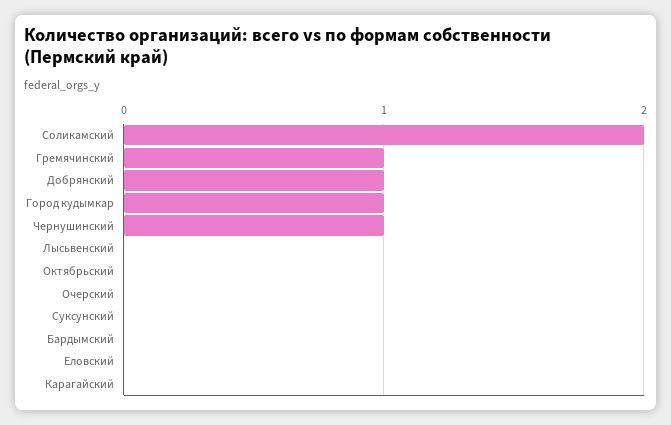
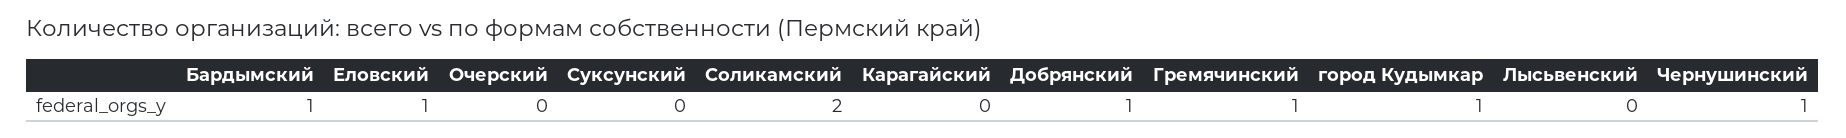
  {
    "Соликамский": 2,
    "Гремячинский": 1,
    "Добрянский": 1,
    "Город кудымкар": 1,
    "Чернушинский": 1,
    "Лысьвенский": 0,
-   "Октябрьский": 0,
    "Очерский": 0,
    "Суксунский": 0,
-   "Бардымский": 0,
+   "Бардымский": 1,
-   "Еловский": 0,
+   "Еловский": 1,
    "Карагайский": 0
  }

